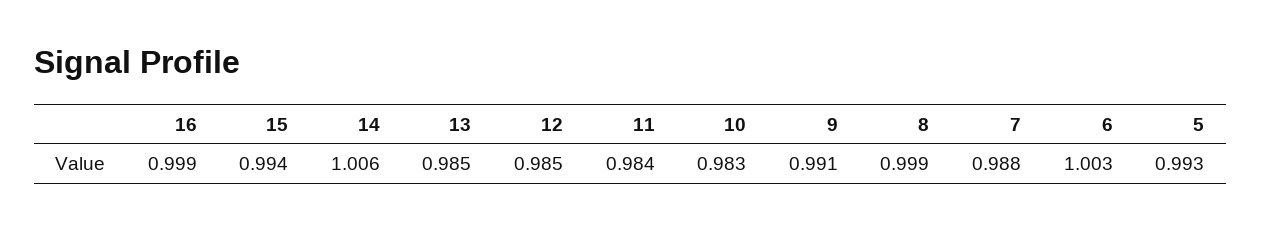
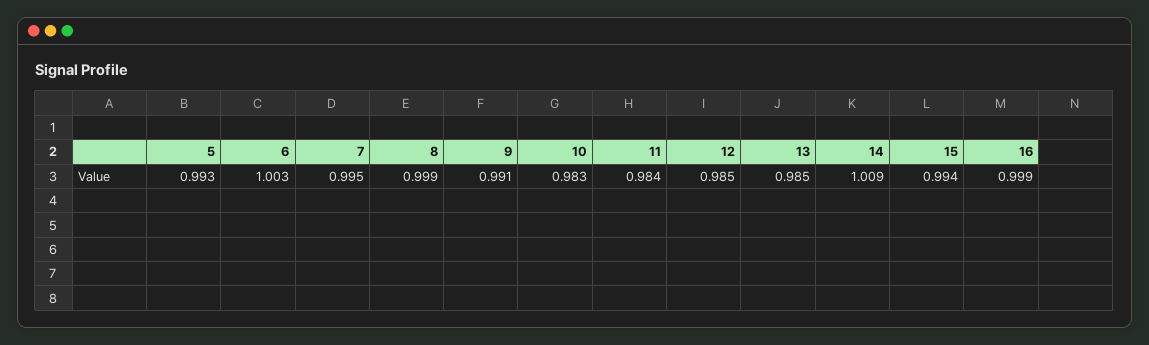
  {
    "16": 0.999,
    "15": 0.994,
-   "14": 1.006,
+   "14": 1.009,
    "13": 0.985,
    "12": 0.985,
    "11": 0.984,
    "10": 0.983,
    "9": 0.991,
    "8": 0.999,
-   "7": 0.988,
+   "7": 0.995,
    "6": 1.003,
    "5": 0.993
  }

